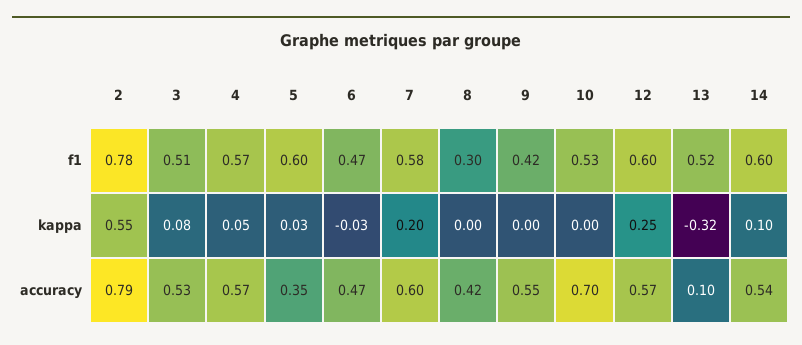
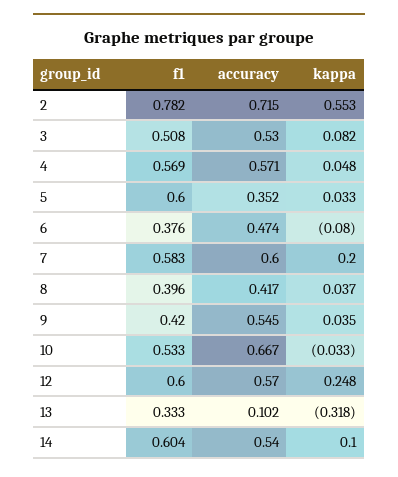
  {
    "2": {
      "f1": 0.782,
      "kappa": 0.553,
-     "accuracy": 0.79
+     "accuracy": 0.715
    },
    "3": {
      "f1": 0.508,
      "kappa": 0.082,
      "accuracy": 0.53
    },
    "4": {
      "f1": 0.569,
      "kappa": 0.048,
      "accuracy": 0.571
    },
    "5": {
      "f1": 0.6,
      "kappa": 0.033,
      "accuracy": 0.352
    },
    "6": {
-     "f1": 0.47,
+     "f1": 0.376,
-     "kappa": -0.03,
+     "kappa": -0.08,
      "accuracy": 0.474
    },
    "7": {
      "f1": 0.583,
      "kappa": 0.2,
      "accuracy": 0.6
    },
    "8": {
-     "f1": 0.3,
+     "f1": 0.396,
-     "kappa": 0,
+     "kappa": 0.037,
      "accuracy": 0.417
    },
    "9": {
      "f1": 0.42,
-     "kappa": 0,
+     "kappa": 0.035,
      "accuracy": 0.545
    },
    "10": {
      "f1": 0.533,
-     "kappa": 0,
+     "kappa": -0.033,
-     "accuracy": 0.7
+     "accuracy": 0.667
    },
    "12": {
      "f1": 0.6,
      "kappa": 0.248,
      "accuracy": 0.57
    },
    "13": {
-     "f1": 0.52,
+     "f1": 0.333,
      "kappa": -0.318,
      "accuracy": 0.102
    },
    "14": {
      "f1": 0.604,
      "kappa": 0.1,
      "accuracy": 0.54
    }
  }

